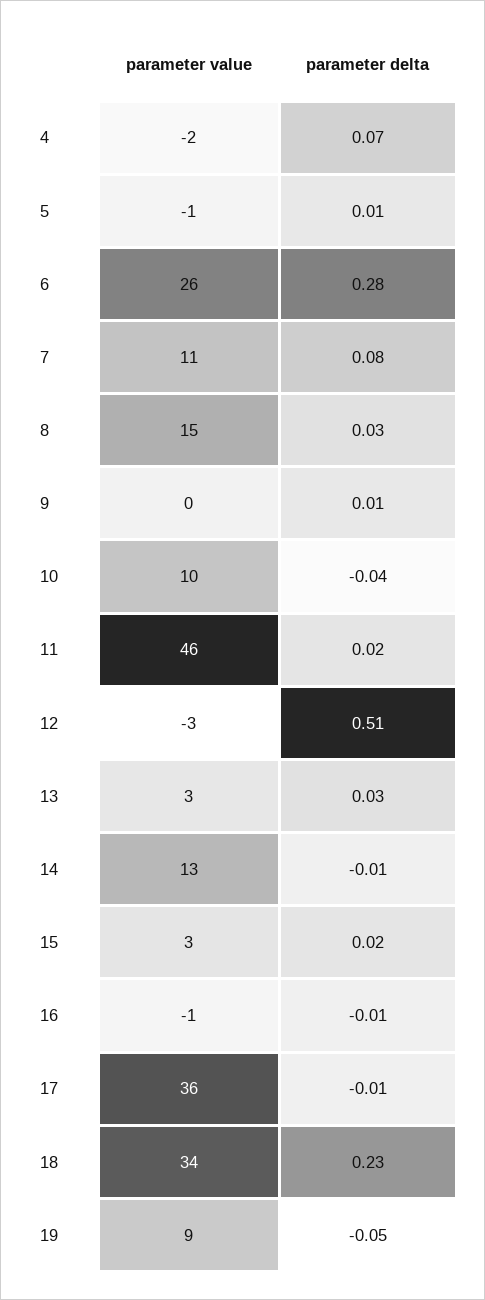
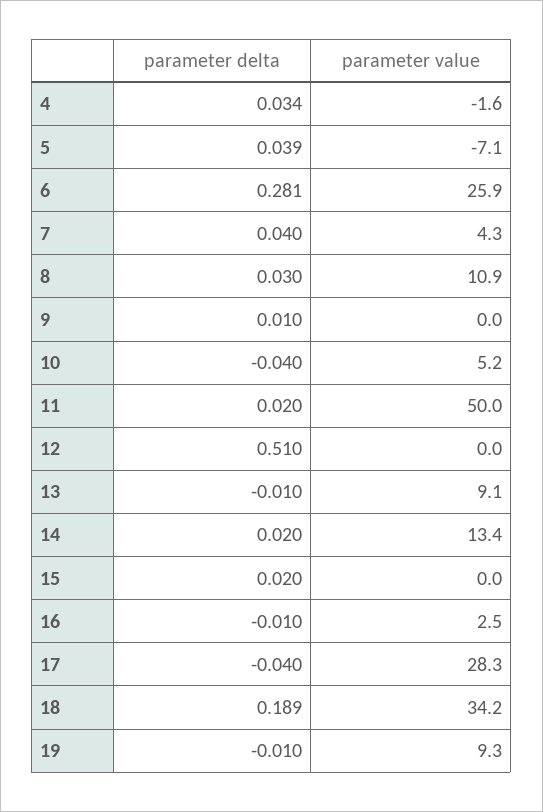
  {
    "parameter value": {
      "4": -1.6,
-     "5": -1,
+     "5": -7.1,
      "6": 25.9,
-     "7": 11,
+     "7": 4.3,
-     "8": 15,
+     "8": 10.9,
      "9": 0,
-     "10": 10,
+     "10": 5.2,
-     "11": 46,
+     "11": 50,
-     "12": -3,
+     "12": 0,
-     "13": 3,
+     "13": 9.1,
      "14": 13.4,
-     "15": 3,
+     "15": 0,
-     "16": -1,
+     "16": 2.5,
-     "17": 36,
+     "17": 28.3,
      "18": 34.2,
      "19": 9.3
    },
    "parameter delta": {
-     "4": 0.07,
+     "4": 0.034,
-     "5": 0.01,
+     "5": 0.039,
      "6": 0.281,
-     "7": 0.08,
+     "7": 0.04,
      "8": 0.03,
      "9": 0.01,
      "10": -0.04,
      "11": 0.02,
      "12": 0.51,
-     "13": 0.03,
+     "13": -0.01,
-     "14": -0.01,
+     "14": 0.02,
      "15": 0.02,
      "16": -0.01,
-     "17": -0.01,
+     "17": -0.04,
-     "18": 0.23,
+     "18": 0.189,
-     "19": -0.05
+     "19": -0.01
    }
  }

